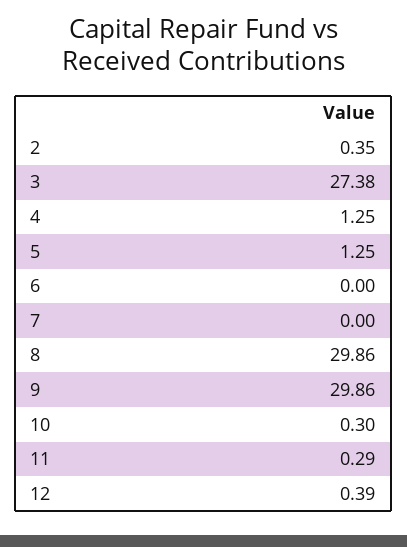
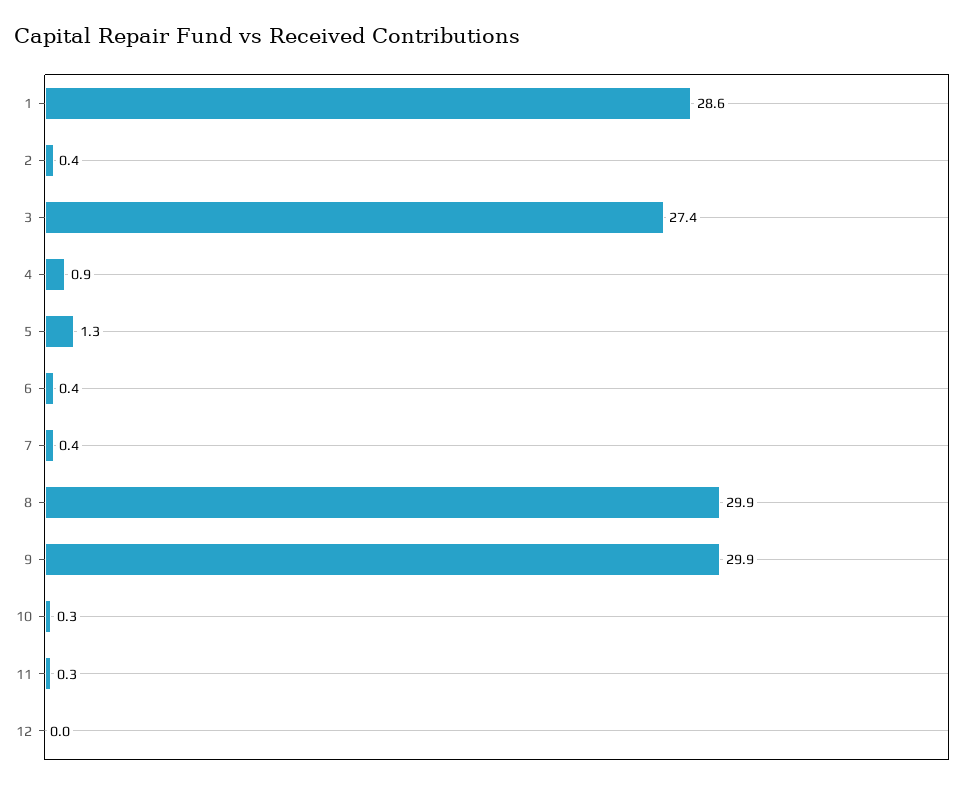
  {
    "2": 0.35,
    "3": 27.38,
-   "4": 1.25,
+   "4": 0.9,
    "5": 1.25,
-   "6": 0,
+   "6": 0.4,
-   "7": 0,
+   "7": 0.4,
    "8": 29.86,
    "9": 29.86,
    "10": 0.3,
    "11": 0.29,
-   "12": 0.39
+   "12": 0,
+   "1": 28.6
  }

